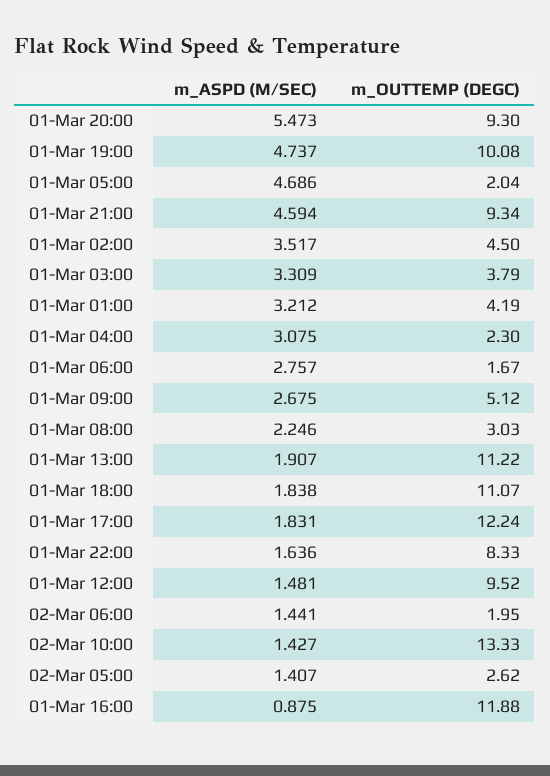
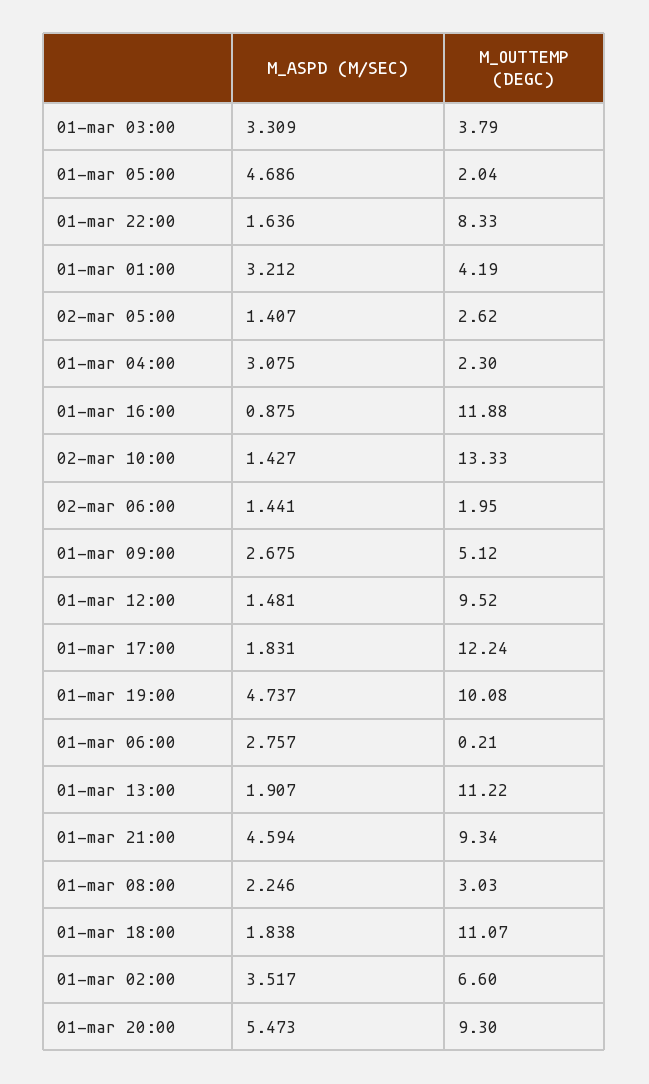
  {
    "m_ASPD (M/SEC)": {
      "01-Mar 20:00": 5.473,
      "01-Mar 19:00": 4.737,
      "01-Mar 05:00": 4.686,
      "01-Mar 21:00": 4.594,
      "01-Mar 02:00": 3.517,
      "01-Mar 03:00": 3.309,
      "01-Mar 01:00": 3.212,
      "01-Mar 04:00": 3.075,
      "01-Mar 06:00": 2.757,
      "01-Mar 09:00": 2.675,
      "01-Mar 08:00": 2.246,
      "01-Mar 13:00": 1.907,
      "01-Mar 18:00": 1.838,
      "01-Mar 17:00": 1.831,
      "01-Mar 22:00": 1.636,
      "01-Mar 12:00": 1.481,
      "02-Mar 06:00": 1.441,
      "02-Mar 10:00": 1.427,
      "02-Mar 05:00": 1.407,
      "01-Mar 16:00": 0.875
    },
    "m_OUTTEMP (DEGC)": {
      "01-Mar 20:00": 9.3,
      "01-Mar 19:00": 10.08,
      "01-Mar 05:00": 2.04,
      "01-Mar 21:00": 9.34,
-     "01-Mar 02:00": 4.5,
+     "01-Mar 02:00": 6.6,
      "01-Mar 03:00": 3.79,
      "01-Mar 01:00": 4.19,
      "01-Mar 04:00": 2.3,
-     "01-Mar 06:00": 1.67,
+     "01-Mar 06:00": 0.21,
      "01-Mar 09:00": 5.12,
      "01-Mar 08:00": 3.03,
      "01-Mar 13:00": 11.22,
      "01-Mar 18:00": 11.07,
      "01-Mar 17:00": 12.24,
      "01-Mar 22:00": 8.33,
      "01-Mar 12:00": 9.52,
      "02-Mar 06:00": 1.95,
      "02-Mar 10:00": 13.33,
      "02-Mar 05:00": 2.62,
      "01-Mar 16:00": 11.88
    }
  }

